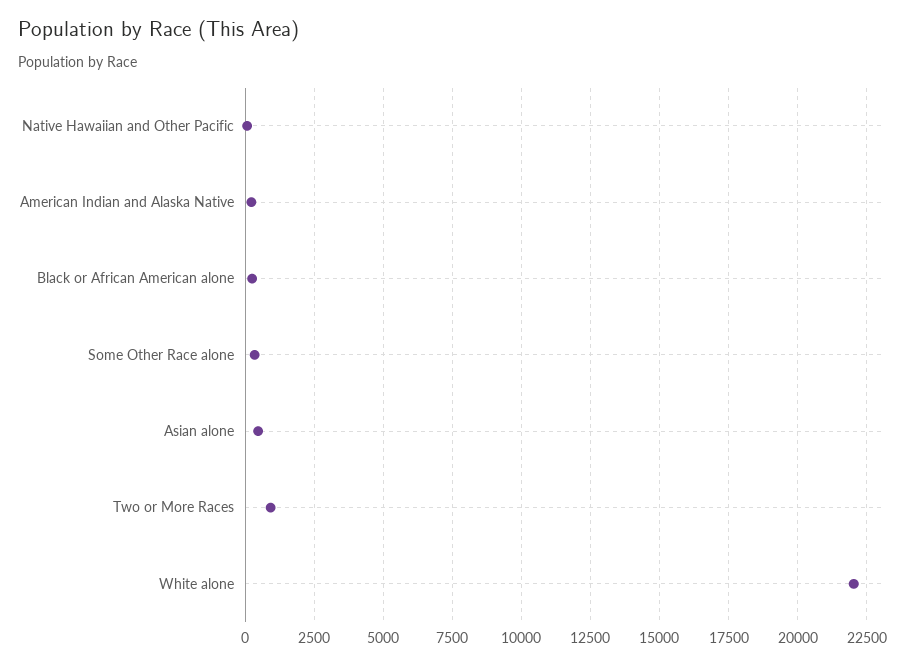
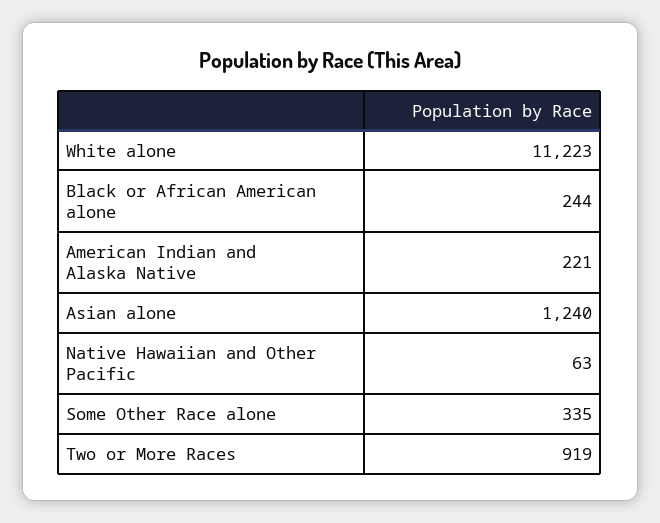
  {
    "Native Hawaiian and Other Pacific": 63,
    "American Indian and Alaska Native": 221,
    "Black or African American alone": 244,
    "Some Other Race alone": 335,
-   "Asian alone": 500,
+   "Asian alone": 1240,
    "Two or More Races": 919,
-   "White alone": 22000
+   "White alone": 11223
  }

